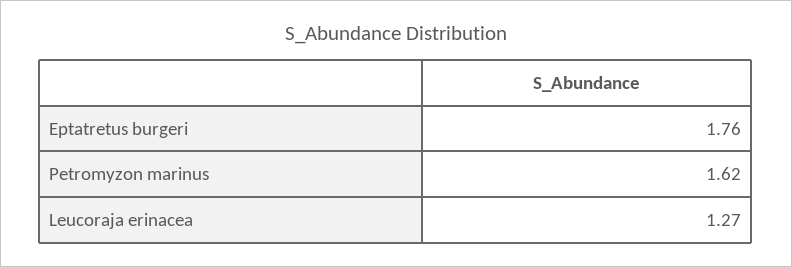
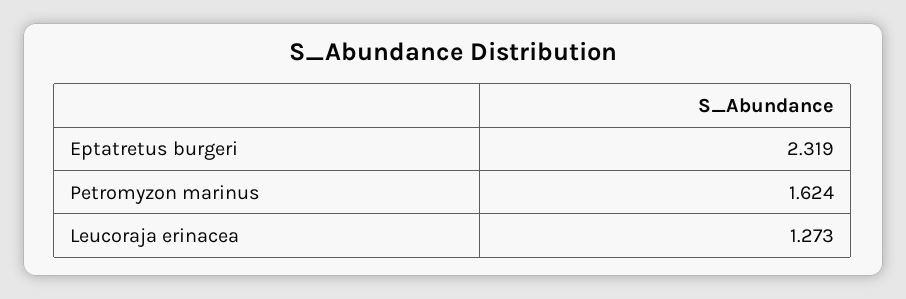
  {
-   "Eptatretus burgeri": 1.76,
+   "Eptatretus burgeri": 2.319,
    "Petromyzon marinus": 1.624,
    "Leucoraja erinacea": 1.273
  }

